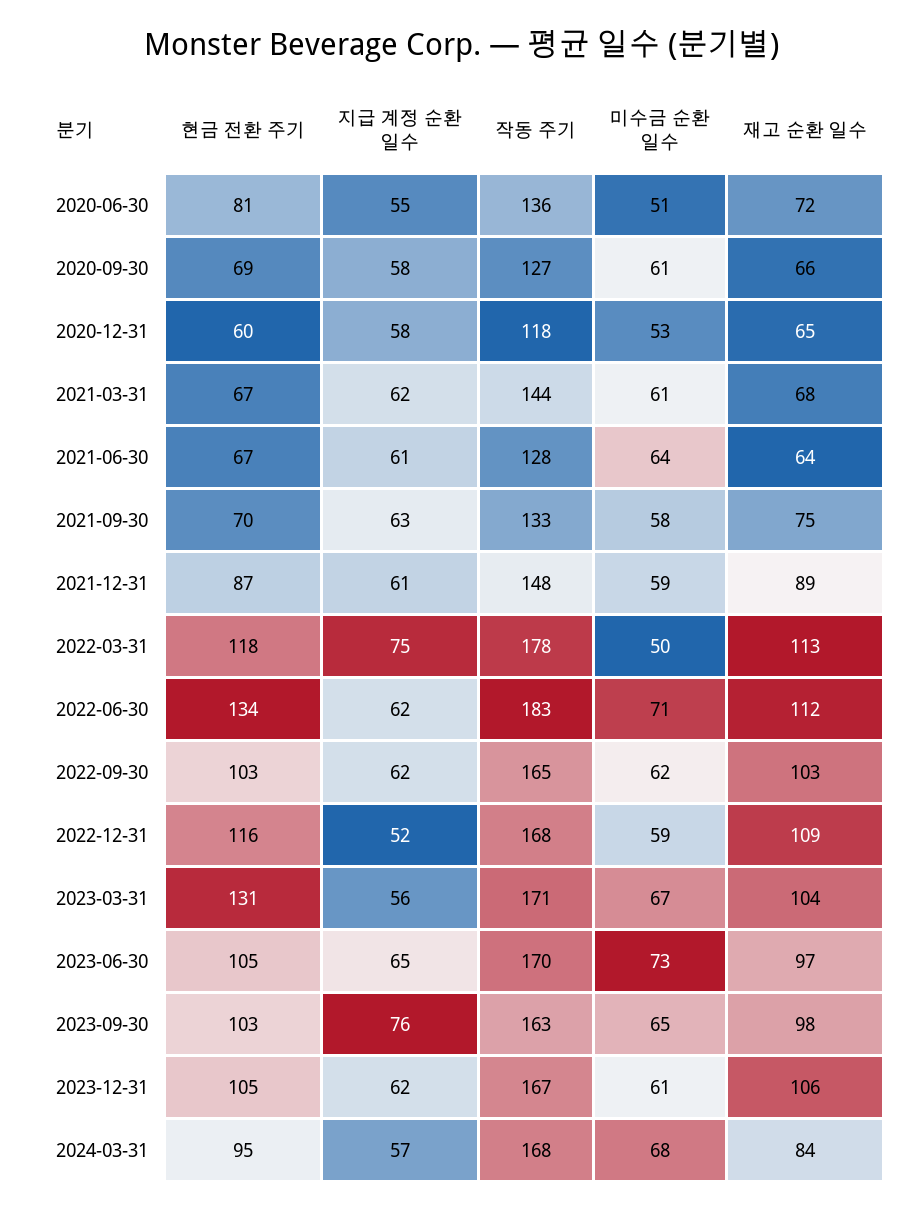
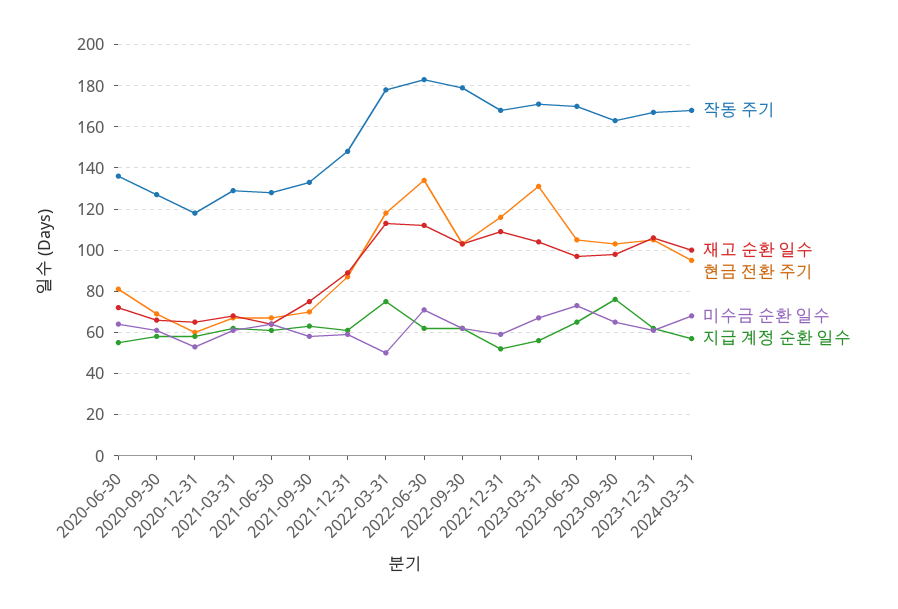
  {
    "현금 전환 주기": {
      "2020-06-30": 81,
      "2020-09-30": 69,
      "2020-12-31": 60,
      "2021-03-31": 67,
      "2021-06-30": 67,
      "2021-09-30": 70,
      "2021-12-31": 87,
      "2022-03-31": 118,
      "2022-06-30": 134,
      "2022-09-30": 103,
      "2022-12-31": 116,
      "2023-03-31": 131,
      "2023-06-30": 105,
      "2023-09-30": 103,
      "2023-12-31": 105,
      "2024-03-31": 95
    },
    "지급 계정 순환 일수": {
      "2020-06-30": 55,
      "2020-09-30": 58,
      "2020-12-31": 58,
      "2021-03-31": 62,
      "2021-06-30": 61,
      "2021-09-30": 63,
      "2021-12-31": 61,
      "2022-03-31": 75,
      "2022-06-30": 62,
      "2022-09-30": 62,
      "2022-12-31": 52,
      "2023-03-31": 56,
      "2023-06-30": 65,
      "2023-09-30": 76,
      "2023-12-31": 62,
      "2024-03-31": 57
    },
    "작동 주기": {
      "2020-06-30": 136,
      "2020-09-30": 127,
      "2020-12-31": 118,
-     "2021-03-31": 144,
+     "2021-03-31": 130,
      "2021-06-30": 128,
      "2021-09-30": 133,
      "2021-12-31": 148,
      "2022-03-31": 178,
      "2022-06-30": 183,
-     "2022-09-30": 165,
+     "2022-09-30": 180,
      "2022-12-31": 168,
      "2023-03-31": 171,
      "2023-06-30": 170,
      "2023-09-30": 163,
      "2023-12-31": 167,
      "2024-03-31": 168
    },
    "미수금 순환 일수": {
-     "2020-06-30": 51,
+     "2020-06-30": 65,
      "2020-09-30": 61,
      "2020-12-31": 53,
      "2021-03-31": 61,
      "2021-06-30": 64,
      "2021-09-30": 58,
      "2021-12-31": 59,
      "2022-03-31": 50,
      "2022-06-30": 71,
      "2022-09-30": 62,
      "2022-12-31": 59,
      "2023-03-31": 67,
      "2023-06-30": 73,
      "2023-09-30": 65,
      "2023-12-31": 61,
      "2024-03-31": 68
    },
    "재고 순환 일수": {
      "2020-06-30": 72,
      "2020-09-30": 66,
      "2020-12-31": 65,
      "2021-03-31": 68,
      "2021-06-30": 64,
      "2021-09-30": 75,
      "2021-12-31": 89,
      "2022-03-31": 113,
      "2022-06-30": 112,
      "2022-09-30": 103,
      "2022-12-31": 109,
      "2023-03-31": 104,
      "2023-06-30": 97,
      "2023-09-30": 98,
      "2023-12-31": 106,
-     "2024-03-31": 84
+     "2024-03-31": 100
    }
  }

